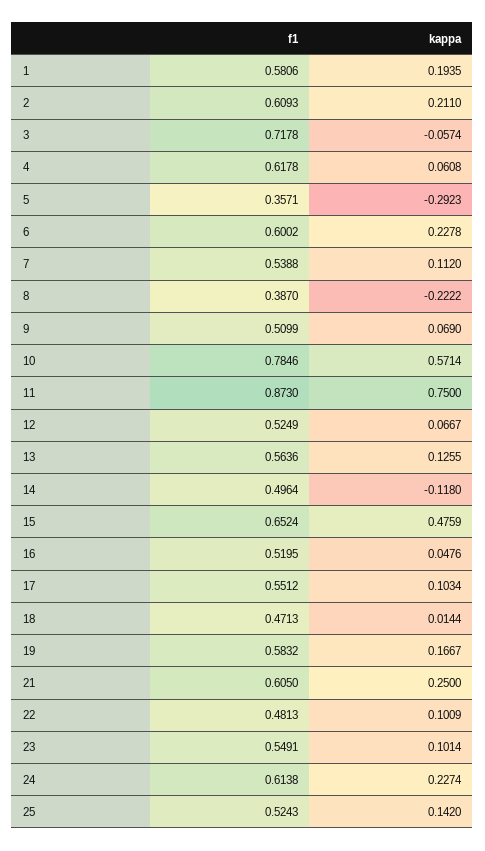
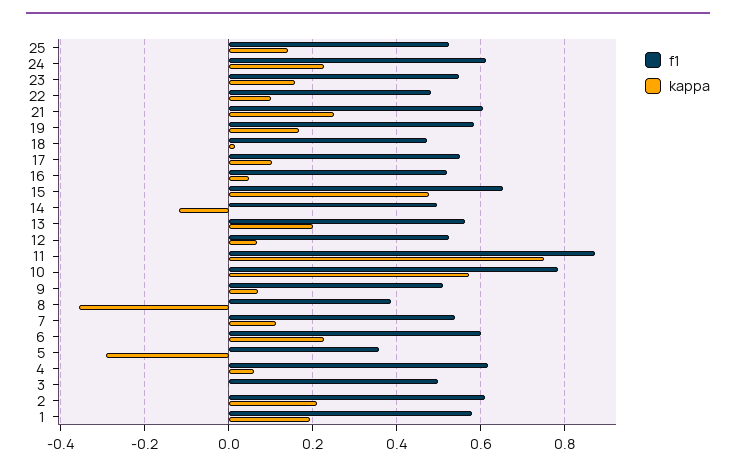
  {
    "f1": {
      "1": 0.5806,
      "2": 0.6093,
-     "3": 0.7178,
+     "3": 0.5,
      "4": 0.6178,
      "5": 0.3571,
      "6": 0.6002,
      "7": 0.5388,
      "8": 0.387,
      "9": 0.5099,
      "10": 0.7846,
      "11": 0.873,
      "12": 0.5249,
      "13": 0.5636,
      "14": 0.4964,
      "15": 0.6524,
      "16": 0.5195,
      "17": 0.5512,
      "18": 0.4713,
      "19": 0.5832,
      "21": 0.605,
      "22": 0.4813,
      "23": 0.5491,
      "24": 0.6138,
      "25": 0.5243
    },
    "kappa": {
      "1": 0.1935,
      "2": 0.211,
-     "3": -0.0574,
+     "3": 0,
      "4": 0.0608,
      "5": -0.2923,
      "6": 0.2278,
      "7": 0.112,
-     "8": -0.2222,
+     "8": -0.36,
      "9": 0.069,
      "10": 0.5714,
      "11": 0.75,
      "12": 0.0667,
-     "13": 0.1255,
+     "13": 0.2,
      "14": -0.118,
      "15": 0.4759,
      "16": 0.0476,
      "17": 0.1034,
      "18": 0.0144,
      "19": 0.1667,
      "21": 0.25,
      "22": 0.1009,
-     "23": 0.1014,
+     "23": 0.16,
      "24": 0.2274,
      "25": 0.142
    }
  }

